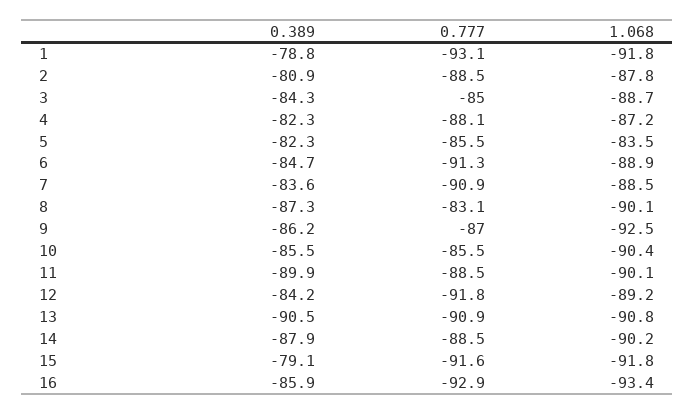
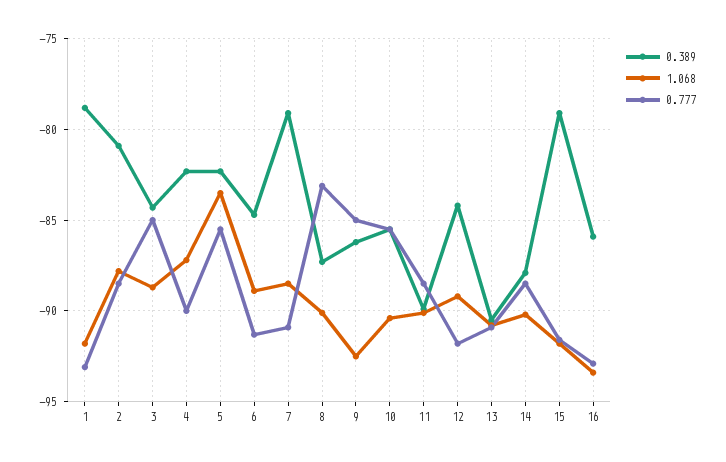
  {
    "0.389": {
      "1": -78.8,
      "2": -80.9,
      "3": -84.3,
      "4": -82.3,
      "5": -82.3,
      "6": -84.7,
-     "7": -83.6,
+     "7": -79,
      "8": -87.3,
      "9": -86.2,
      "10": -85.5,
      "11": -89.9,
      "12": -84.2,
      "13": -90.5,
      "14": -87.9,
      "15": -79.1,
      "16": -85.9
    },
    "0.777": {
      "1": -93.1,
      "2": -88.5,
      "3": -85,
-     "4": -88.1,
+     "4": -90,
      "5": -85.5,
      "6": -91.3,
      "7": -90.9,
      "8": -83.1,
-     "9": -87,
+     "9": -85,
      "10": -85.5,
      "11": -88.5,
      "12": -91.8,
      "13": -90.9,
      "14": -88.5,
      "15": -91.6,
      "16": -92.9
    },
    "1.068": {
      "1": -91.8,
      "2": -87.8,
      "3": -88.7,
      "4": -87.2,
      "5": -83.5,
      "6": -88.9,
      "7": -88.5,
      "8": -90.1,
      "9": -92.5,
      "10": -90.4,
      "11": -90.1,
      "12": -89.2,
      "13": -90.8,
      "14": -90.2,
      "15": -91.8,
      "16": -93.4
    }
  }

